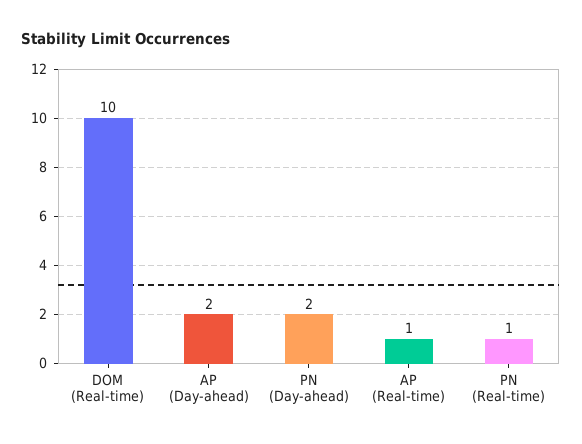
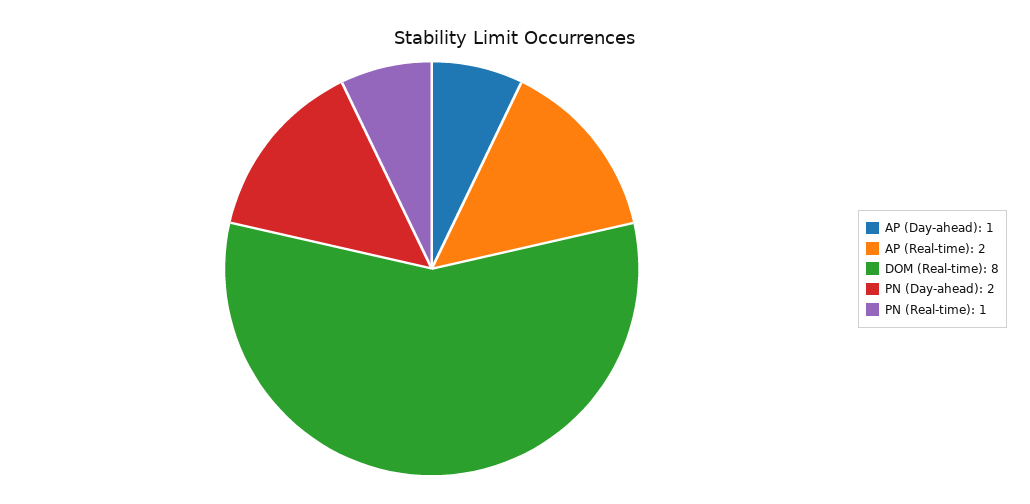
  {
-   "DOM (Real-time)": 10,
+   "DOM (Real-time)": 8,
-   "AP (Day-ahead)": 2,
+   "AP (Day-ahead)": 1,
    "PN (Day-ahead)": 2,
-   "AP (Real-time)": 1,
+   "AP (Real-time)": 2,
    "PN (Real-time)": 1
  }

